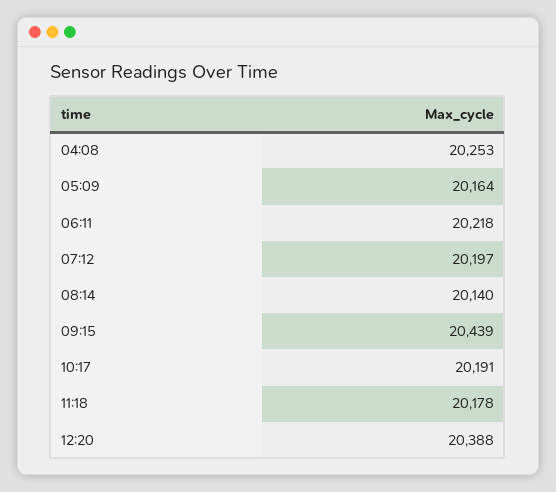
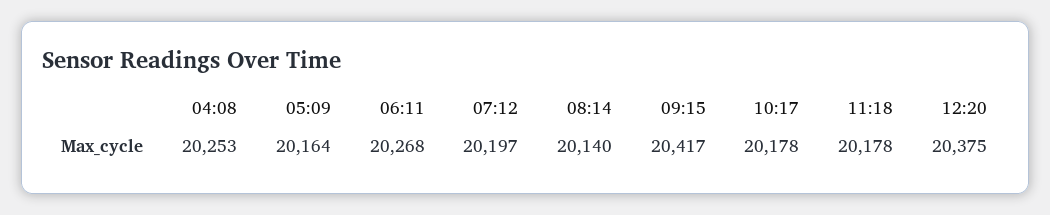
  {
    "04:08": 20253,
    "05:09": 20164,
-   "06:11": 20218,
+   "06:11": 20268,
    "07:12": 20197,
    "08:14": 20140,
-   "09:15": 20439,
+   "09:15": 20417,
-   "10:17": 20191,
+   "10:17": 20178,
    "11:18": 20178,
-   "12:20": 20388
+   "12:20": 20375
  }

